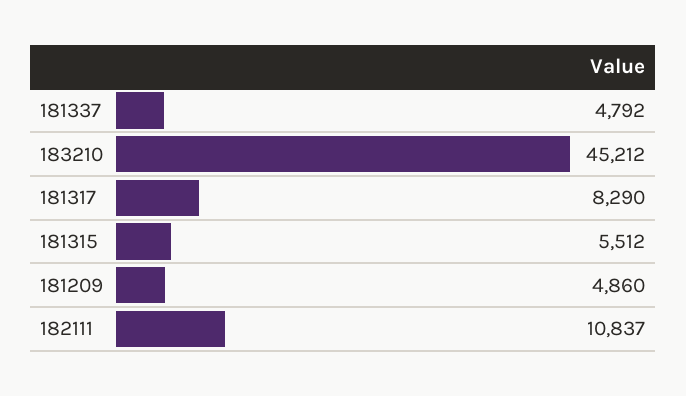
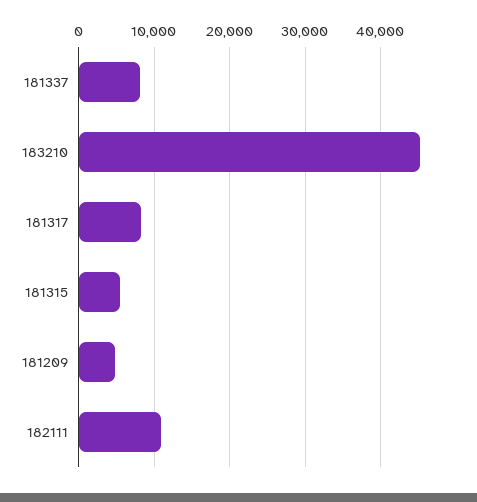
  {
-   "181337": 4792,
+   "181337": 8000,
    "183210": 45212,
    "181317": 8290,
    "181315": 5512,
    "181209": 4860,
    "182111": 10837
  }

